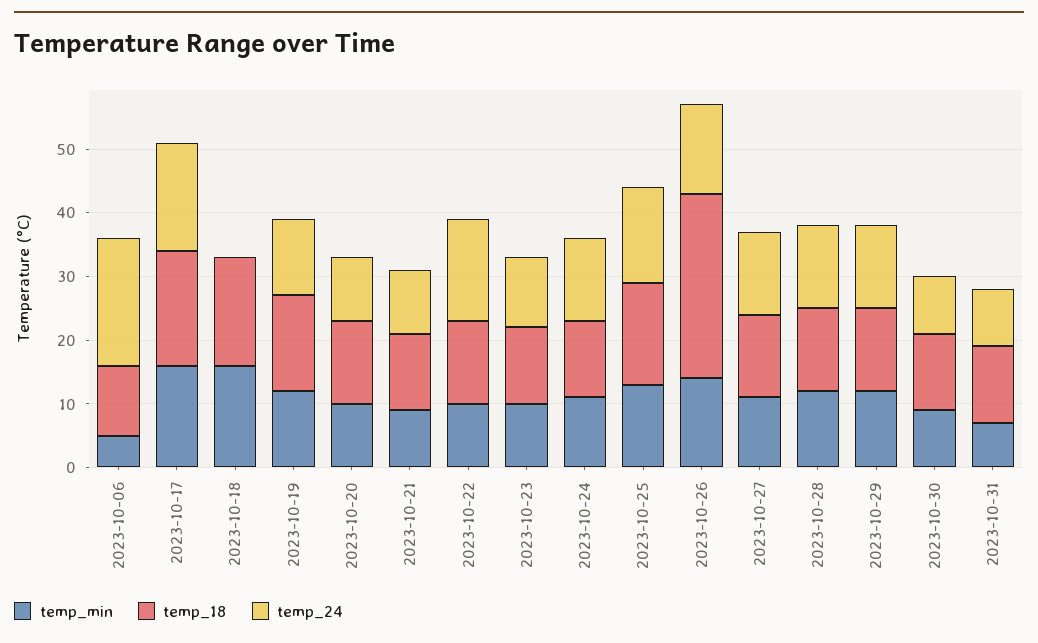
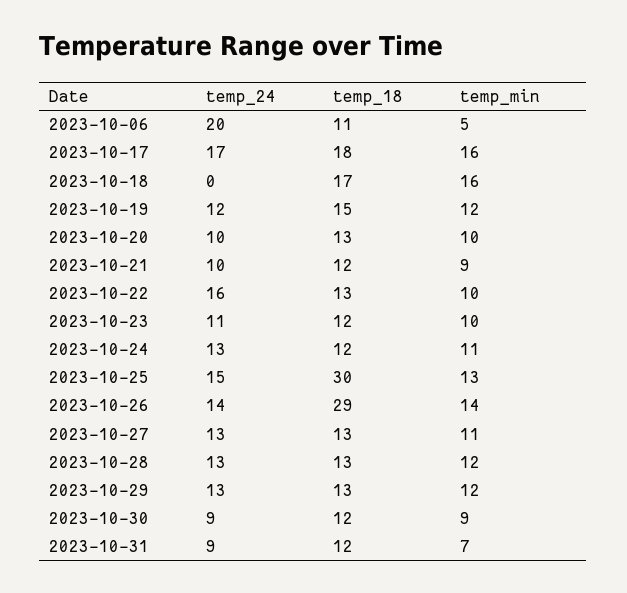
  {
    "temp_min": {
      "2023-10-06": 5,
      "2023-10-17": 16,
      "2023-10-18": 16,
      "2023-10-19": 12,
      "2023-10-20": 10,
      "2023-10-21": 9,
      "2023-10-22": 10,
      "2023-10-23": 10,
      "2023-10-24": 11,
      "2023-10-25": 13,
      "2023-10-26": 14,
      "2023-10-27": 11,
      "2023-10-28": 12,
      "2023-10-29": 12,
      "2023-10-30": 9,
      "2023-10-31": 7
    },
    "temp_18": {
      "2023-10-06": 11,
      "2023-10-17": 18,
      "2023-10-18": 17,
      "2023-10-19": 15,
      "2023-10-20": 13,
      "2023-10-21": 12,
      "2023-10-22": 13,
      "2023-10-23": 12,
      "2023-10-24": 12,
-     "2023-10-25": 15,
+     "2023-10-25": 30,
      "2023-10-26": 29,
      "2023-10-27": 13,
      "2023-10-28": 13,
      "2023-10-29": 13,
      "2023-10-30": 12,
      "2023-10-31": 12
    },
    "temp_24": {
      "2023-10-06": 20,
      "2023-10-17": 17,
      "2023-10-18": 0,
      "2023-10-19": 12,
      "2023-10-20": 10,
      "2023-10-21": 10,
      "2023-10-22": 16,
      "2023-10-23": 11,
      "2023-10-24": 13,
      "2023-10-25": 15,
      "2023-10-26": 14,
      "2023-10-27": 13,
      "2023-10-28": 13,
      "2023-10-29": 13,
      "2023-10-30": 9,
      "2023-10-31": 9
    }
  }

